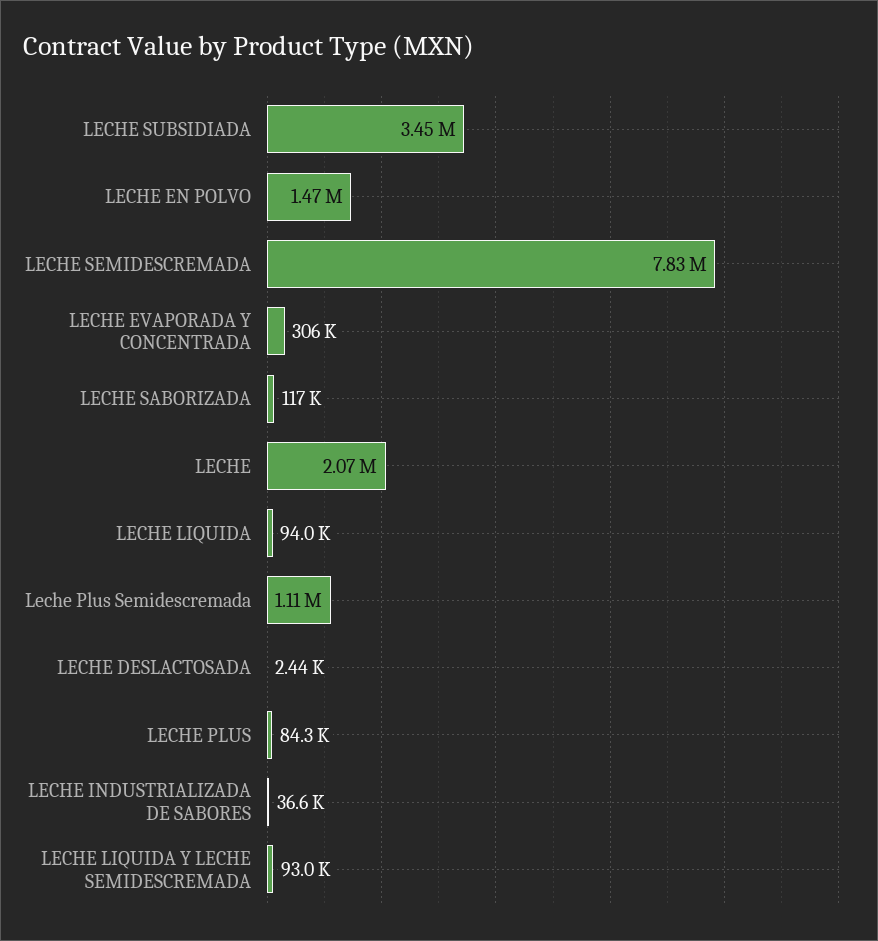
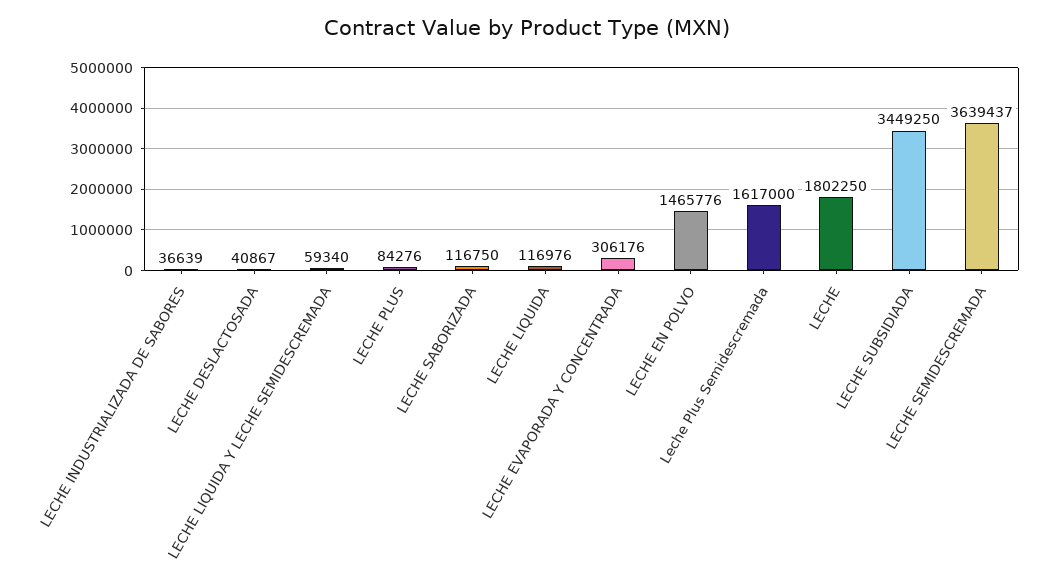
  {
    "LECHE SUBSIDIADA": 3449250,
    "LECHE EN POLVO": 1465776,
-   "LECHE SEMIDESCREMADA": 7830000,
+   "LECHE SEMIDESCREMADA": 3639437,
    "LECHE EVAPORADA Y CONCENTRADA": 306176,
    "LECHE SABORIZADA": 116750,
-   "LECHE": 2070000,
+   "LECHE": 1802250,
-   "LECHE LIQUIDA": 94000,
+   "LECHE LIQUIDA": 116976,
-   "Leche Plus Semidescremada": 1110000,
+   "Leche Plus Semidescremada": 1617000,
-   "LECHE DESLACTOSADA": 2440,
+   "LECHE DESLACTOSADA": 40867,
    "LECHE PLUS": 84276,
    "LECHE INDUSTRIALIZADA DE SABORES": 36639,
-   "LECHE LIQUIDA Y LECHE SEMIDESCREMADA": 93000
+   "LECHE LIQUIDA Y LECHE SEMIDESCREMADA": 59340
  }

